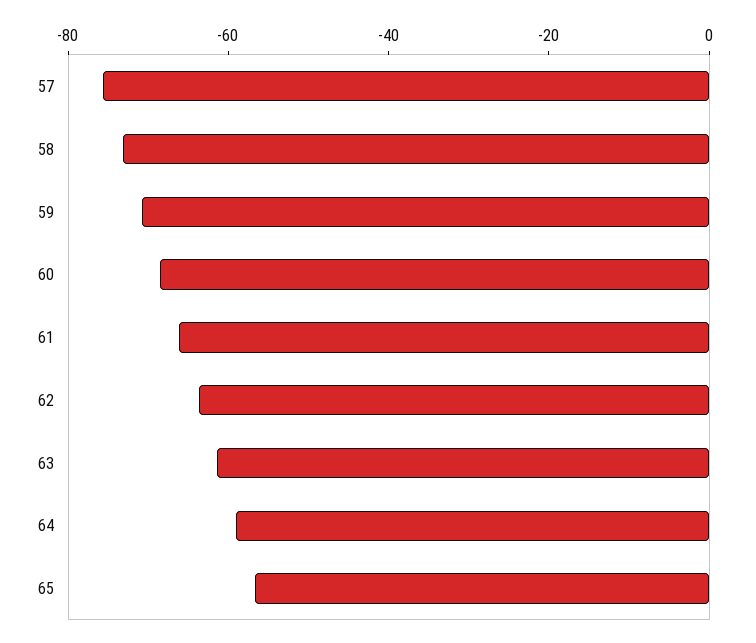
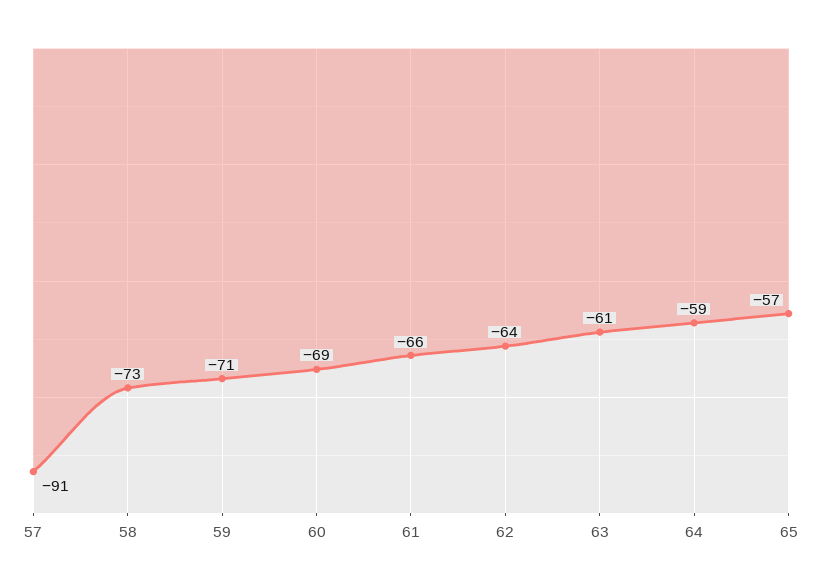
  {
-   "57": -75,
+   "57": -91,
    "58": -73,
    "59": -71,
    "60": -69,
    "61": -66,
    "62": -64,
    "63": -61,
    "64": -59,
    "65": -57
  }

